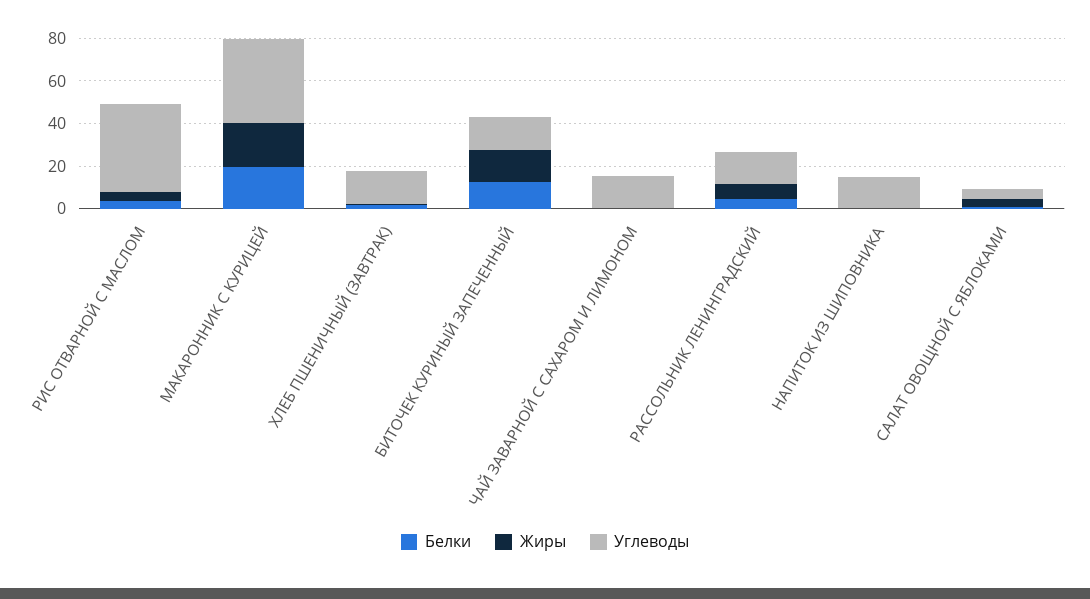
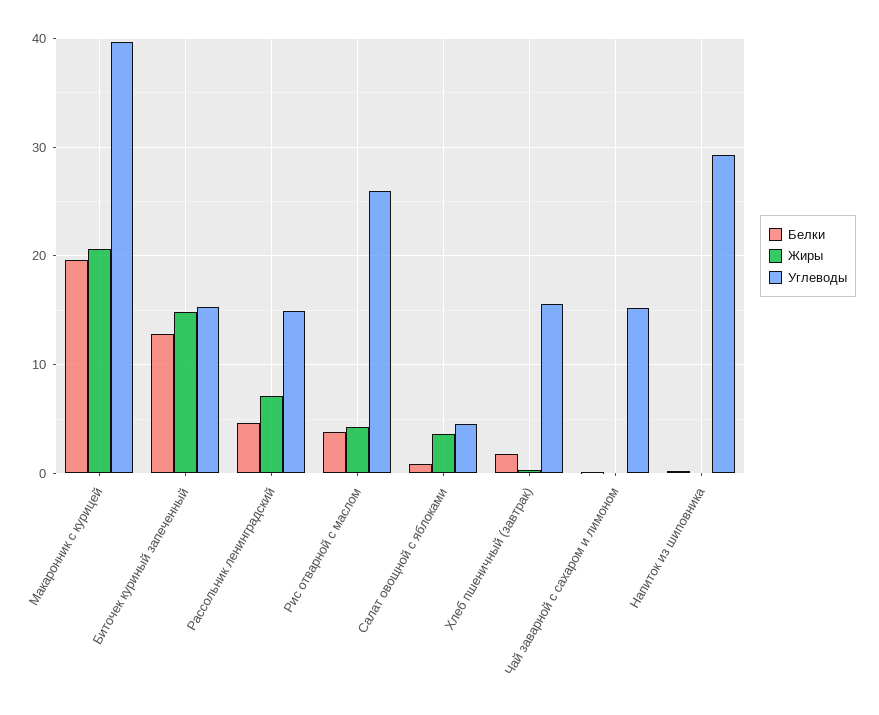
  {
    "Белки": {
      "РИС ОТВАРНОЙ С МАСЛОМ": 4,
      "МАКАРОННИК С КУРИЦЕЙ": 20,
      "ХЛЕБ ПШЕНИЧНЫЙ (ЗАВТРАК)": 2,
      "БИТОЧЕК КУРИНЫЙ ЗАПЕЧЕННЫЙ": 13,
      "ЧАЙ ЗАВАРНОЙ С САХАРОМ И ЛИМОНОМ": 0,
      "РАССОЛЬНИК ЛЕНИНГРАДСКИЙ": 5,
      "НАПИТОК ИЗ ШИПОВНИКА": 0,
      "САЛАТ ОВОЩНОЙ С ЯБЛОКАМИ": 1
    },
    "Жиры": {
      "РИС ОТВАРНОЙ С МАСЛОМ": 4,
      "МАКАРОННИК С КУРИЦЕЙ": 21,
      "ХЛЕБ ПШЕНИЧНЫЙ (ЗАВТРАК)": 0,
      "БИТОЧЕК КУРИНЫЙ ЗАПЕЧЕННЫЙ": 15,
      "ЧАЙ ЗАВАРНОЙ С САХАРОМ И ЛИМОНОМ": 0,
      "РАССОЛЬНИК ЛЕНИНГРАДСКИЙ": 7,
      "НАПИТОК ИЗ ШИПОВНИКА": 0,
      "САЛАТ ОВОЩНОЙ С ЯБЛОКАМИ": 4
    },
    "Углеводы": {
-     "РИС ОТВАРНОЙ С МАСЛОМ": 40,
+     "РИС ОТВАРНОЙ С МАСЛОМ": 26,
      "МАКАРОННИК С КУРИЦЕЙ": 40,
      "ХЛЕБ ПШЕНИЧНЫЙ (ЗАВТРАК)": 16,
      "БИТОЧЕК КУРИНЫЙ ЗАПЕЧЕННЫЙ": 15,
      "ЧАЙ ЗАВАРНОЙ С САХАРОМ И ЛИМОНОМ": 15,
      "РАССОЛЬНИК ЛЕНИНГРАДСКИЙ": 15,
-     "НАПИТОК ИЗ ШИПОВНИКА": 15,
+     "НАПИТОК ИЗ ШИПОВНИКА": 29,
      "САЛАТ ОВОЩНОЙ С ЯБЛОКАМИ": 5
    }
  }

